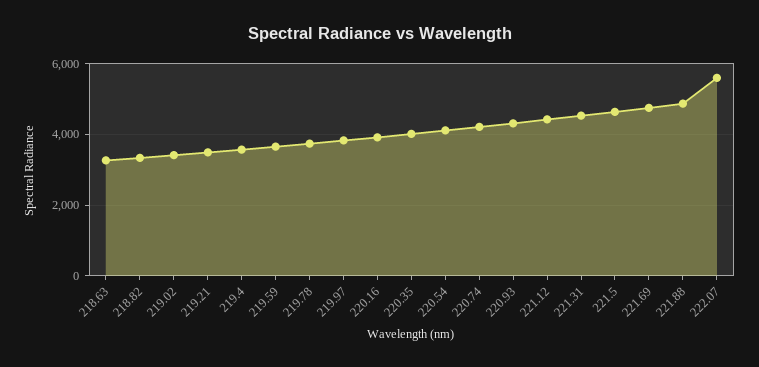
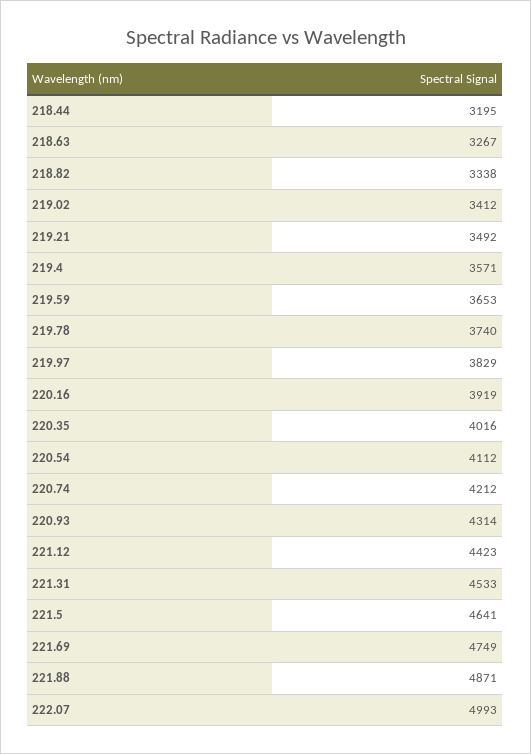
  {
    "218.63": 3267,
    "218.82": 3338,
    "219.02": 3412,
    "219.21": 3492,
    "219.4": 3571,
    "219.59": 3653,
    "219.78": 3740,
    "219.97": 3829,
    "220.16": 3919,
    "220.35": 4016,
    "220.54": 4112,
    "220.74": 4212,
    "220.93": 4314,
    "221.12": 4423,
    "221.31": 4533,
    "221.5": 4641,
    "221.69": 4749,
    "221.88": 4871,
-   "222.07": 5600
+   "222.07": 4993,
+   "218.44": 3195
  }

